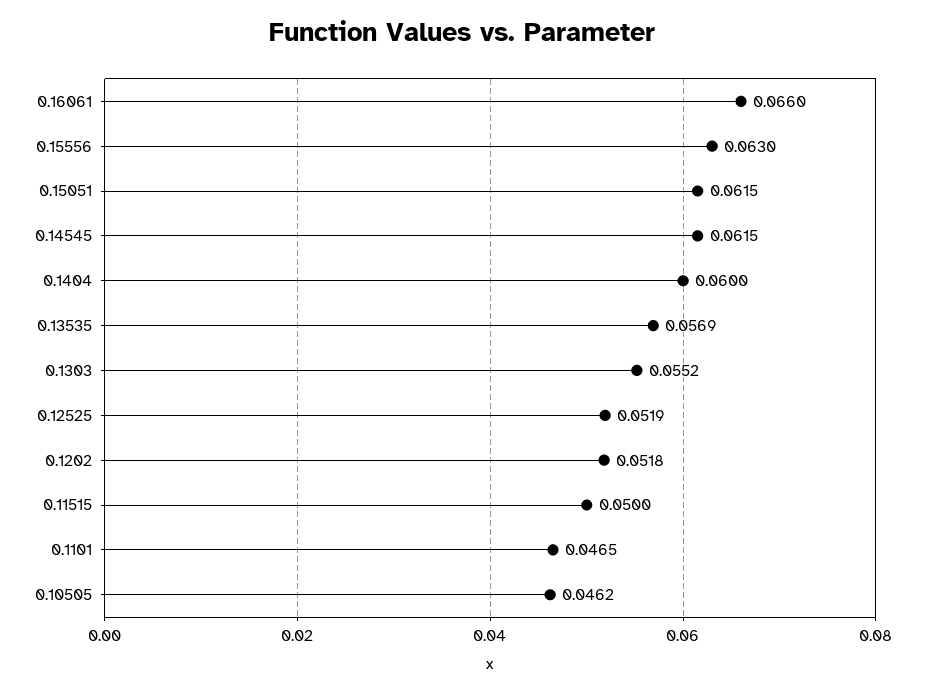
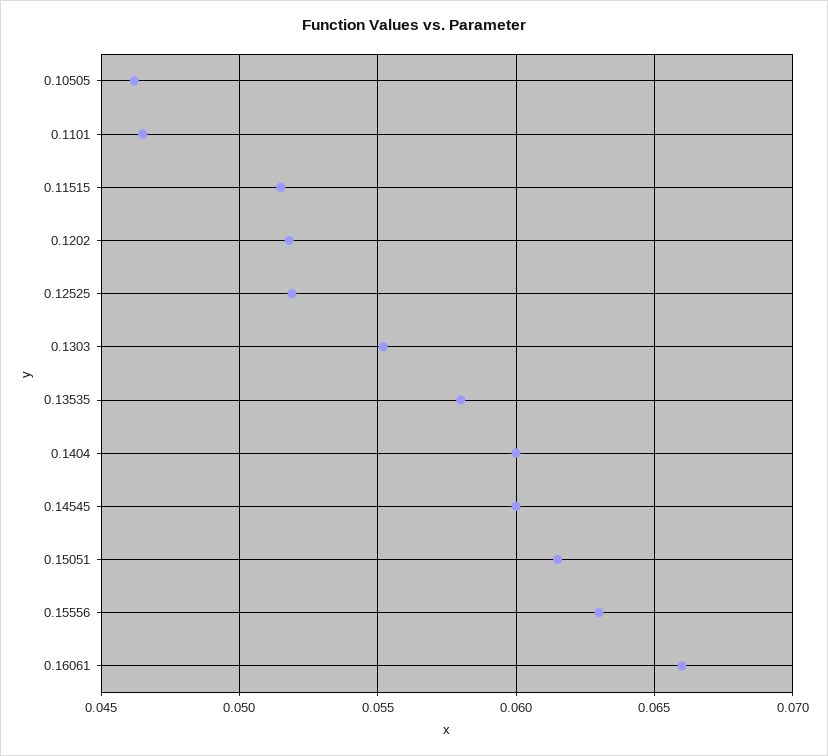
  {
    "0.16061": 0.066,
    "0.15556": 0.063,
    "0.15051": 0.0615,
-   "0.14545": 0.0615,
+   "0.14545": 0.06,
    "0.1404": 0.06,
-   "0.13535": 0.0569,
+   "0.13535": 0.058,
    "0.1303": 0.0552,
    "0.12525": 0.0519,
    "0.1202": 0.0518,
-   "0.11515": 0.05,
+   "0.11515": 0.0515,
    "0.1101": 0.0465,
    "0.10505": 0.0462
  }

